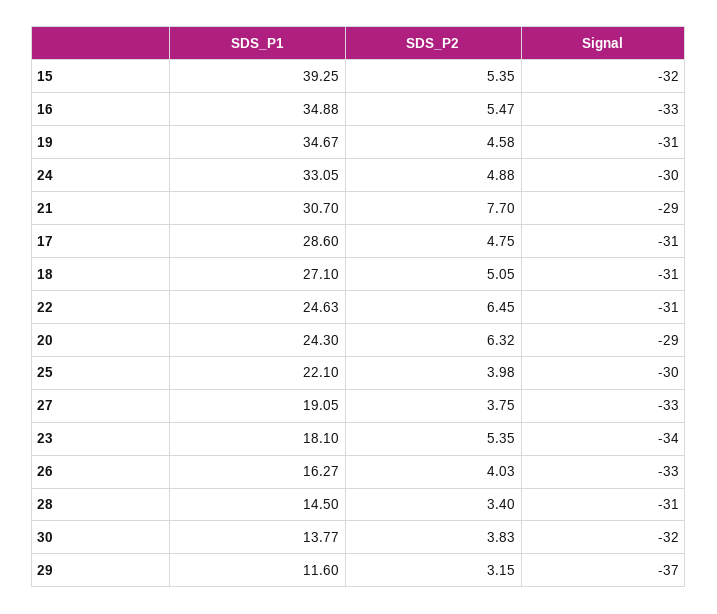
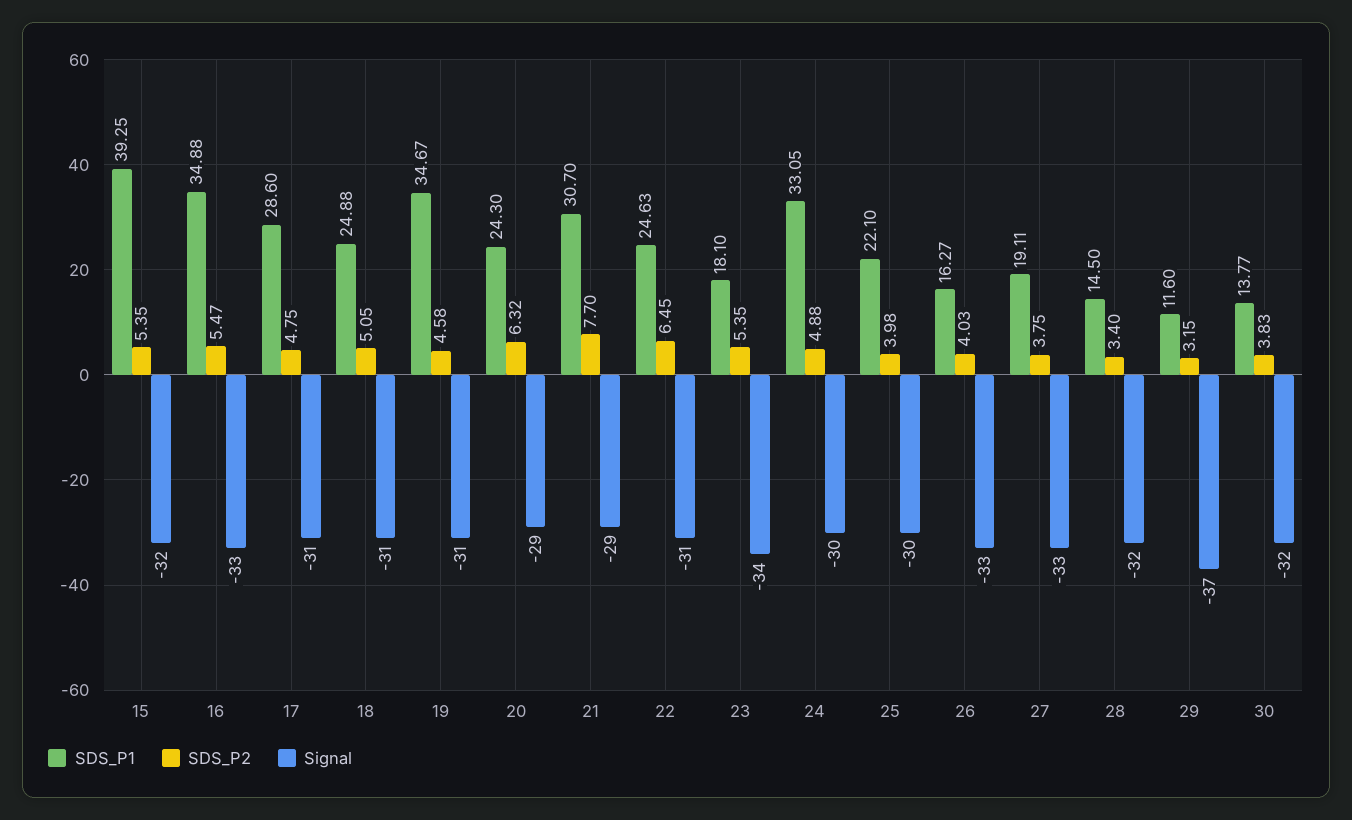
  {
    "SDS_P1": {
      "15": 39.25,
      "16": 34.88,
      "19": 34.67,
      "24": 33.05,
      "21": 30.7,
      "17": 28.6,
-     "18": 27.1,
+     "18": 24.88,
      "22": 24.63,
      "20": 24.3,
      "25": 22.1,
-     "27": 19.05,
+     "27": 19.11,
      "23": 18.1,
      "26": 16.27,
      "28": 14.5,
      "30": 13.77,
      "29": 11.6
    },
    "SDS_P2": {
      "15": 5.35,
      "16": 5.47,
      "19": 4.58,
      "24": 4.88,
      "21": 7.7,
      "17": 4.75,
      "18": 5.05,
      "22": 6.45,
      "20": 6.32,
      "25": 3.98,
      "27": 3.75,
      "23": 5.35,
      "26": 4.03,
      "28": 3.4,
      "30": 3.83,
      "29": 3.15
    },
    "Signal": {
      "15": -32,
      "16": -33,
      "19": -31,
      "24": -30,
      "21": -29,
      "17": -31,
      "18": -31,
      "22": -31,
      "20": -29,
      "25": -30,
      "27": -33,
      "23": -34,
      "26": -33,
-     "28": -31,
+     "28": -32,
      "30": -32,
      "29": -37
    }
  }

